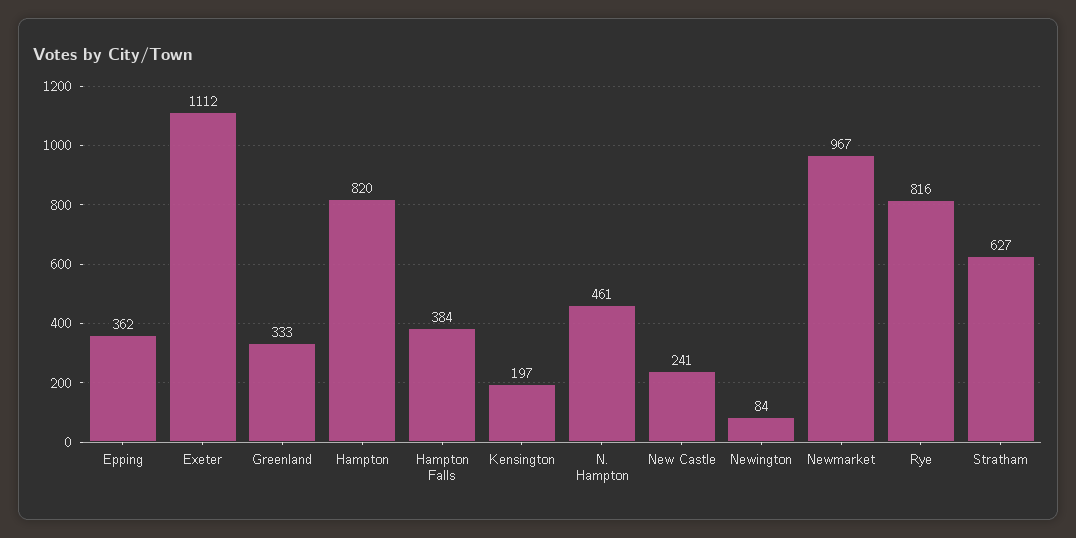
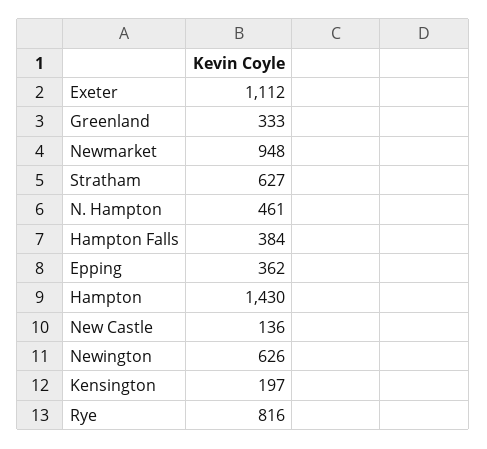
  {
    "Epping": 362,
    "Exeter": 1112,
    "Greenland": 333,
-   "Hampton": 820,
+   "Hampton": 1430,
    "Hampton Falls": 384,
    "Kensington": 197,
    "N. Hampton": 461,
-   "New Castle": 241,
+   "New Castle": 136,
-   "Newington": 84,
+   "Newington": 626,
-   "Newmarket": 967,
+   "Newmarket": 948,
    "Rye": 816,
    "Stratham": 627
  }

